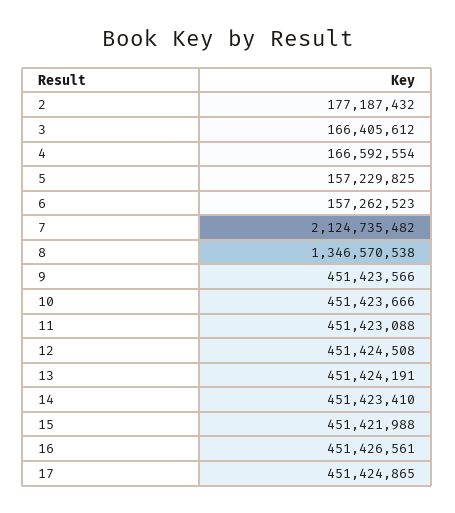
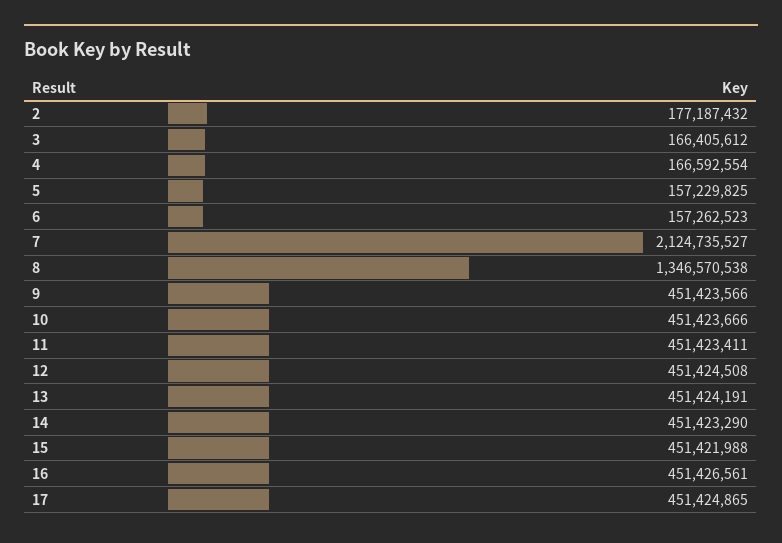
  {
    "2": 177187432,
    "3": 166405612,
    "4": 166592554,
    "5": 157229825,
    "6": 157262523,
-   "7": 2124735482,
+   "7": 2124735527,
    "8": 1346570538,
    "9": 451423566,
    "10": 451423666,
-   "11": 451423088,
+   "11": 451423411,
    "12": 451424508,
    "13": 451424191,
-   "14": 451423410,
+   "14": 451423290,
    "15": 451421988,
    "16": 451426561,
    "17": 451424865
  }

